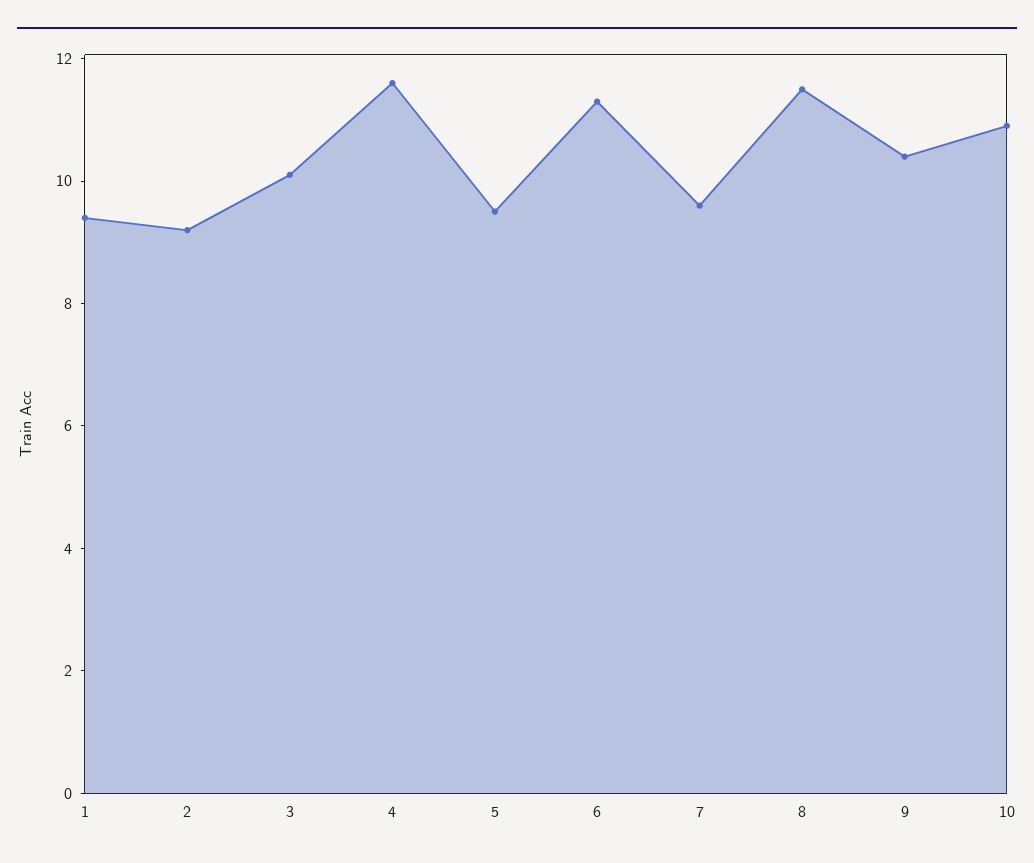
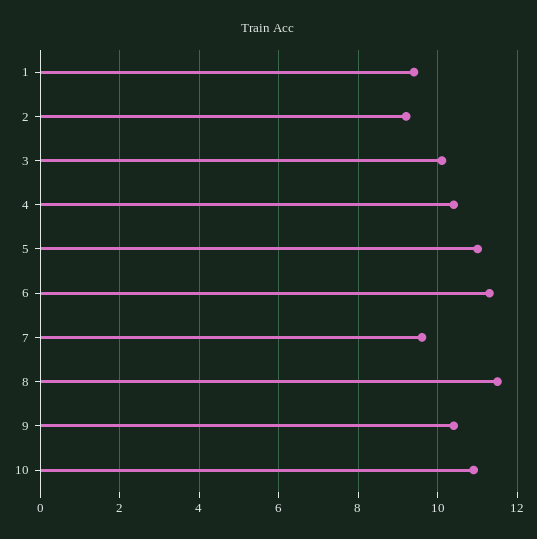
  {
    "1": 9.5,
    "2": 9,
    "3": 10,
-   "4": 11.5,
+   "4": 10.5,
-   "5": 9.5,
+   "5": 11,
    "6": 11.5,
    "7": 9.5,
    "8": 11.5,
    "9": 10.5,
    "10": 11
  }

